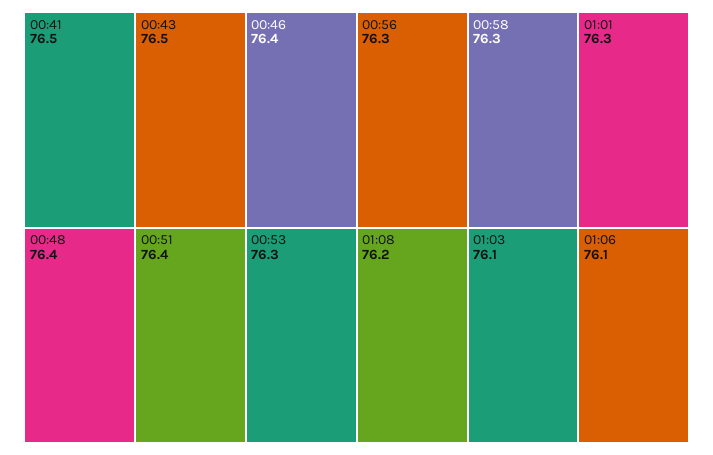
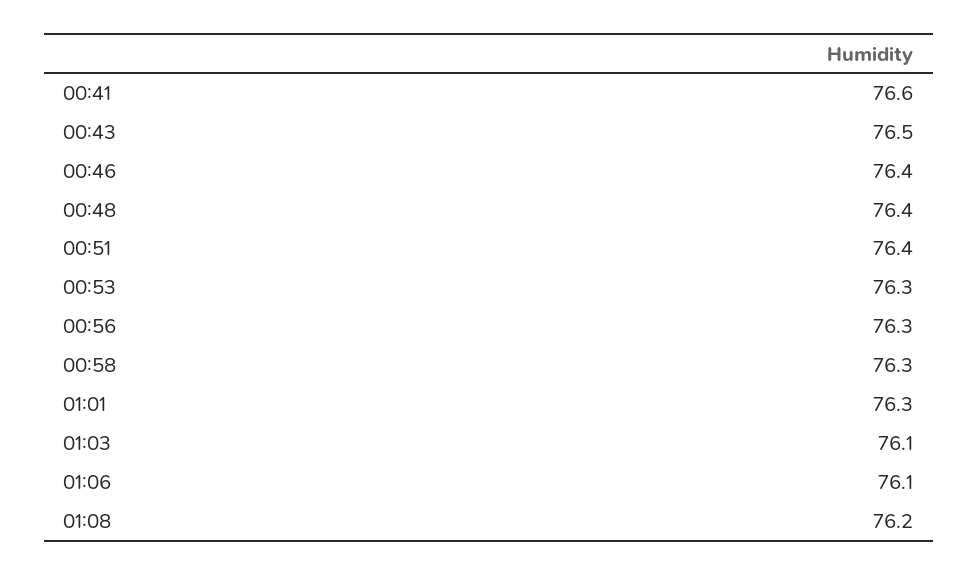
  {
-   "00:41": 76.5,
+   "00:41": 76.6,
    "00:43": 76.5,
    "00:46": 76.4,
    "00:48": 76.4,
    "00:51": 76.4,
    "00:53": 76.3,
    "00:56": 76.3,
    "00:58": 76.3,
    "01:01": 76.3,
    "01:08": 76.2,
    "01:03": 76.1,
    "01:06": 76.1
  }

